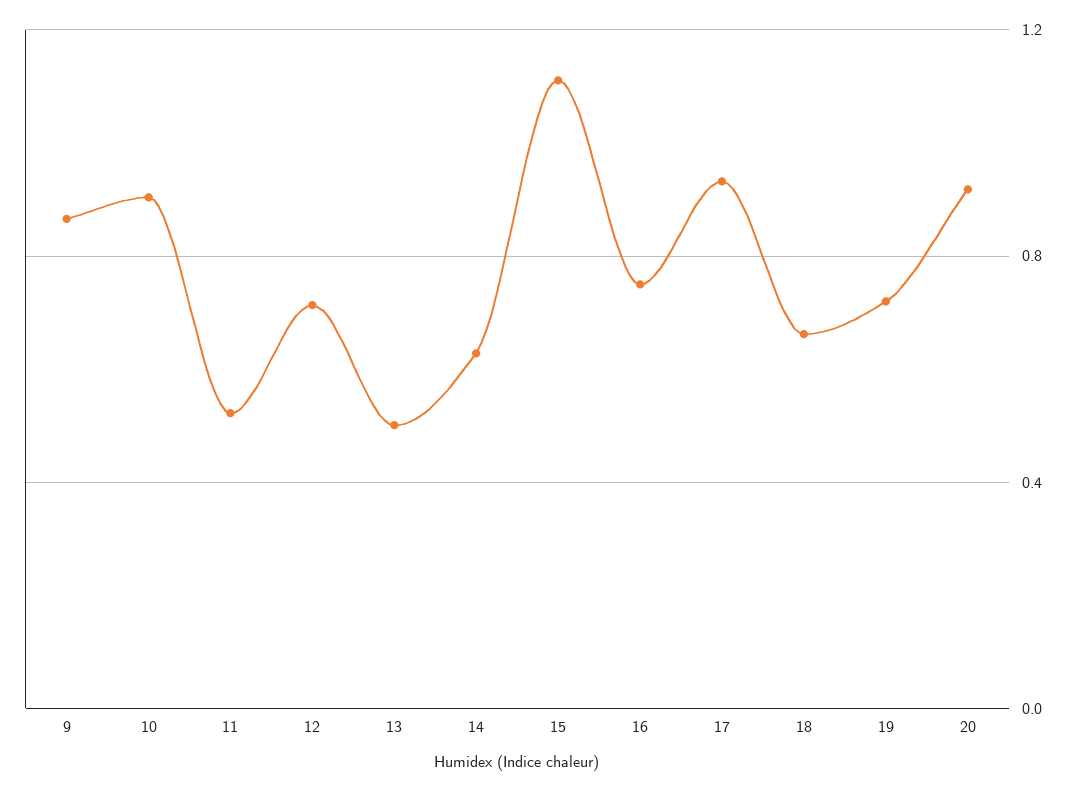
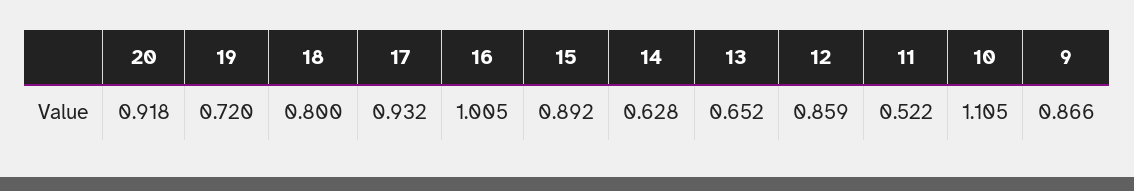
  {
    "9": 0.866,
-   "10": 0.9,
+   "10": 1.105,
    "11": 0.522,
-   "12": 0.7,
+   "12": 0.859,
-   "13": 0.5,
+   "13": 0.652,
    "14": 0.628,
-   "15": 1.1,
+   "15": 0.892,
-   "16": 0.75,
+   "16": 1.005,
    "17": 0.932,
-   "18": 0.65,
+   "18": 0.8,
    "19": 0.72,
    "20": 0.918
  }

